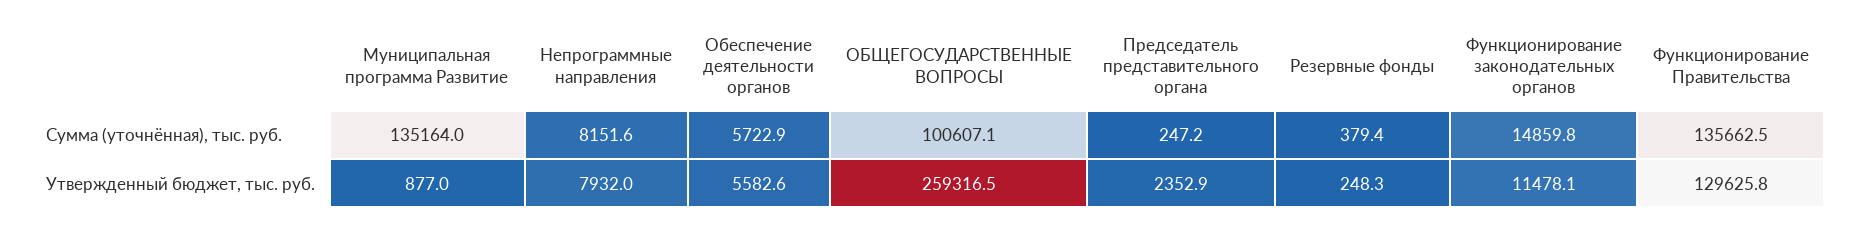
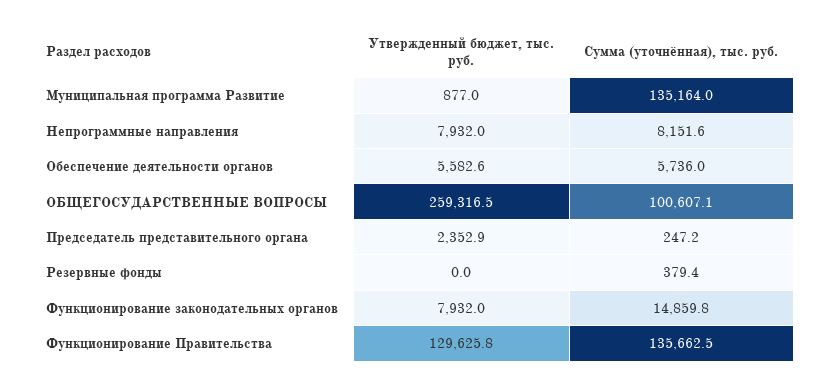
  {
    "Муниципальная программа Развитие": {
      "Сумма (уточнённая), тыс. руб.": 135164,
      "Утвержденный бюджет, тыс. руб.": 877
    },
    "Непрограммные направления": {
      "Сумма (уточнённая), тыс. руб.": 8151.6,
      "Утвержденный бюджет, тыс. руб.": 7932
    },
    "Обеспечение деятельности органов": {
-     "Сумма (уточнённая), тыс. руб.": 5722.9,
+     "Сумма (уточнённая), тыс. руб.": 5736,
      "Утвержденный бюджет, тыс. руб.": 5582.6
    },
    "ОБЩЕГОСУДАРСТВЕННЫЕ ВОПРОСЫ": {
      "Сумма (уточнённая), тыс. руб.": 100607.1,
      "Утвержденный бюджет, тыс. руб.": 259316.5
    },
    "Председатель представительного органа": {
      "Сумма (уточнённая), тыс. руб.": 247.2,
      "Утвержденный бюджет, тыс. руб.": 2352.9
    },
    "Резервные фонды": {
      "Сумма (уточнённая), тыс. руб.": 379.4,
-     "Утвержденный бюджет, тыс. руб.": 248.3
+     "Утвержденный бюджет, тыс. руб.": 0
    },
    "Функционирование законодательных органов": {
      "Сумма (уточнённая), тыс. руб.": 14859.8,
-     "Утвержденный бюджет, тыс. руб.": 11478.1
+     "Утвержденный бюджет, тыс. руб.": 7932
    },
    "Функционирование Правительства": {
      "Сумма (уточнённая), тыс. руб.": 135662.5,
      "Утвержденный бюджет, тыс. руб.": 129625.8
    }
  }

